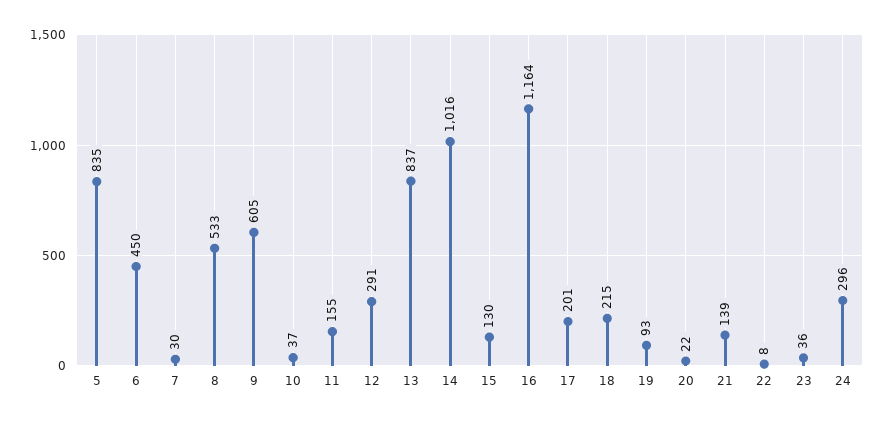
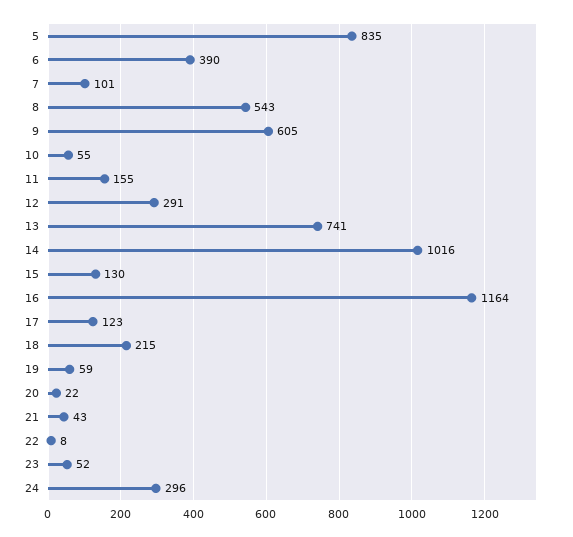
  {
    "5": 835,
-   "6": 450,
+   "6": 390,
-   "7": 30,
+   "7": 101,
-   "8": 533,
+   "8": 543,
    "9": 605,
-   "10": 37,
+   "10": 55,
    "11": 155,
    "12": 291,
-   "13": 837,
+   "13": 741,
    "14": 1016,
    "15": 130,
    "16": 1164,
-   "17": 201,
+   "17": 123,
    "18": 215,
-   "19": 93,
+   "19": 59,
    "20": 22,
-   "21": 139,
+   "21": 43,
    "22": 8,
-   "23": 36,
+   "23": 52,
    "24": 296
  }

